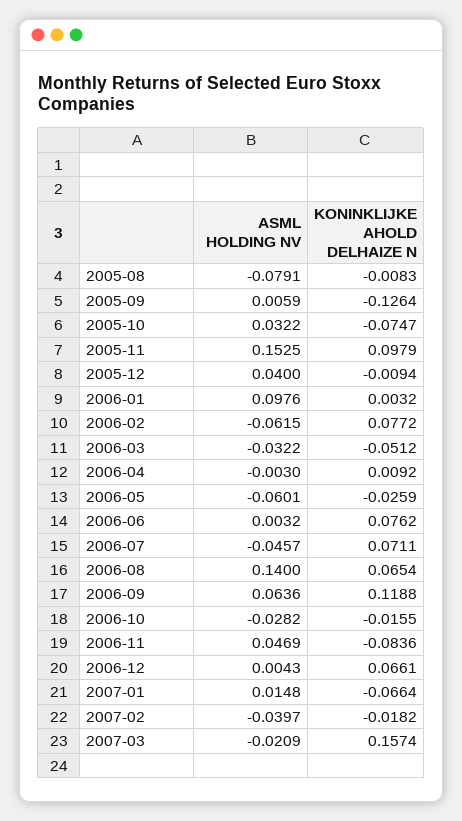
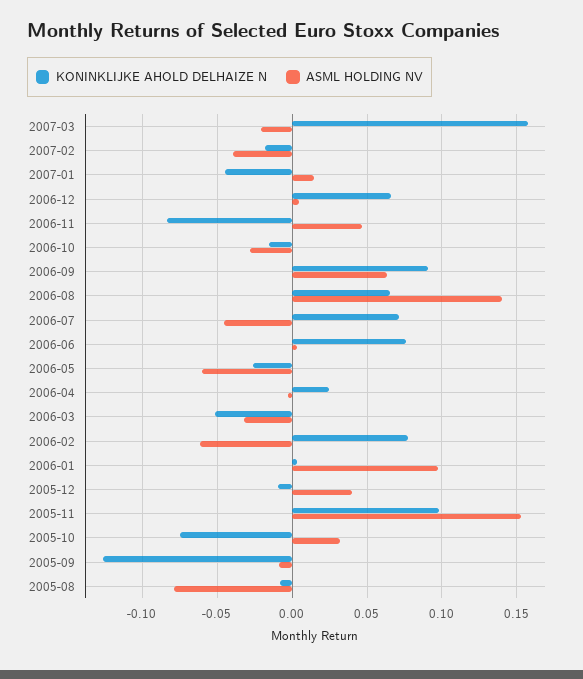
  {
    "ASML HOLDING NV": {
      "2005-08": -0.0791,
-     "2005-09": 0.0059,
+     "2005-09": -0.01,
      "2005-10": 0.0322,
      "2005-11": 0.1525,
      "2005-12": 0.04,
      "2006-01": 0.0976,
      "2006-02": -0.0615,
      "2006-03": -0.0322,
      "2006-04": -0.003,
      "2006-05": -0.0601,
      "2006-06": 0.0032,
      "2006-07": -0.0457,
      "2006-08": 0.14,
      "2006-09": 0.0636,
      "2006-10": -0.0282,
      "2006-11": 0.0469,
      "2006-12": 0.0043,
      "2007-01": 0.0148,
      "2007-02": -0.0397,
      "2007-03": -0.0209
    },
    "KONINKLIJKE AHOLD DELHAIZE N": {
      "2005-08": -0.0083,
      "2005-09": -0.1264,
      "2005-10": -0.0747,
      "2005-11": 0.0979,
      "2005-12": -0.0094,
      "2006-01": 0.0032,
      "2006-02": 0.0772,
      "2006-03": -0.0512,
-     "2006-04": 0.0092,
+     "2006-04": 0.025,
      "2006-05": -0.0259,
      "2006-06": 0.0762,
      "2006-07": 0.0711,
      "2006-08": 0.0654,
-     "2006-09": 0.1188,
+     "2006-09": 0.09,
      "2006-10": -0.0155,
      "2006-11": -0.0836,
      "2006-12": 0.0661,
-     "2007-01": -0.0664,
+     "2007-01": -0.045,
      "2007-02": -0.0182,
      "2007-03": 0.1574
    }
  }

